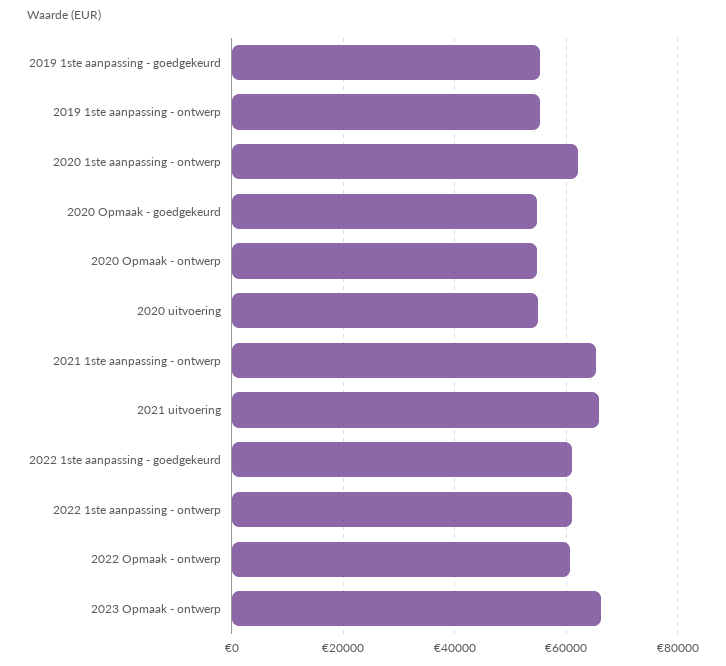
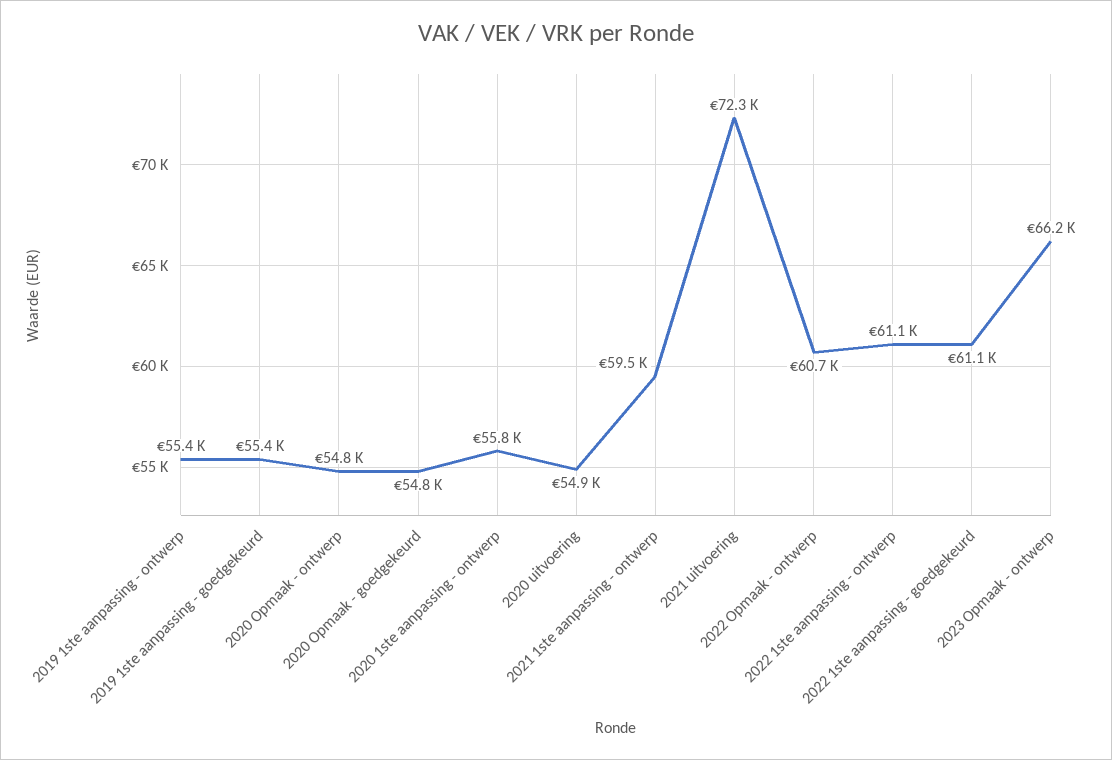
  {
    "2019 1ste aanpassing - goedgekeurd": 55400,
    "2019 1ste aanpassing - ontwerp": 55400,
-   "2020 1ste aanpassing - ontwerp": 62000,
+   "2020 1ste aanpassing - ontwerp": 55800,
    "2020 Opmaak - goedgekeurd": 54800,
    "2020 Opmaak - ontwerp": 54800,
    "2020 uitvoering": 54900,
-   "2021 1ste aanpassing - ontwerp": 66000,
+   "2021 1ste aanpassing - ontwerp": 59500,
-   "2021 uitvoering": 66000,
+   "2021 uitvoering": 72300,
    "2022 1ste aanpassing - goedgekeurd": 61100,
    "2022 1ste aanpassing - ontwerp": 61100,
    "2022 Opmaak - ontwerp": 60700,
    "2023 Opmaak - ontwerp": 66200
  }

